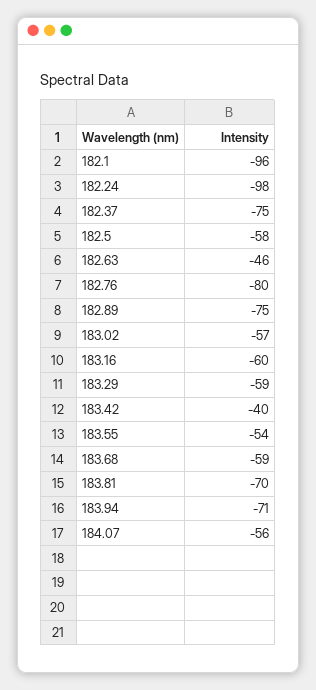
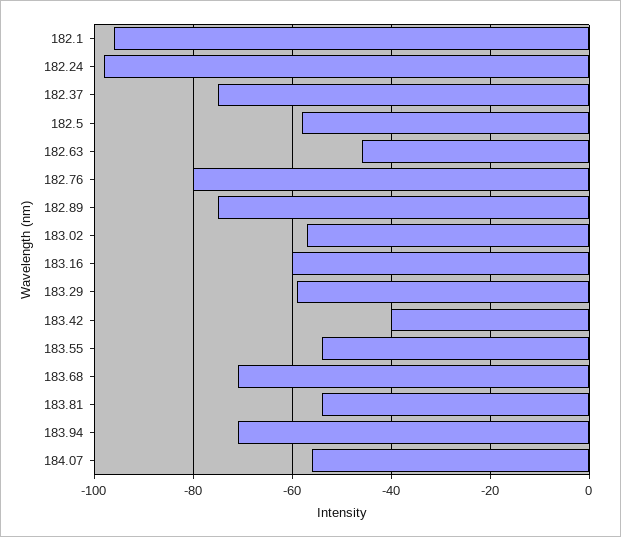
  {
    "182.1": -96,
    "182.24": -98,
    "182.37": -75,
    "182.5": -58,
    "182.63": -46,
    "182.76": -80,
    "182.89": -75,
    "183.02": -57,
    "183.16": -60,
    "183.29": -59,
    "183.42": -40,
    "183.55": -54,
-   "183.68": -59,
+   "183.68": -70,
-   "183.81": -70,
+   "183.81": -55,
    "183.94": -71,
    "184.07": -56
  }

